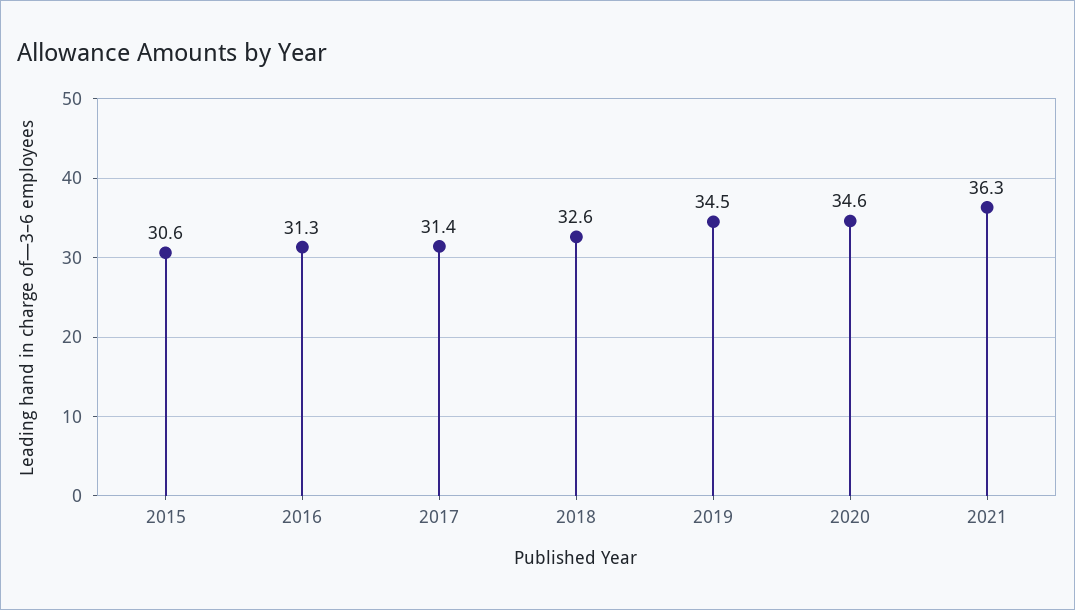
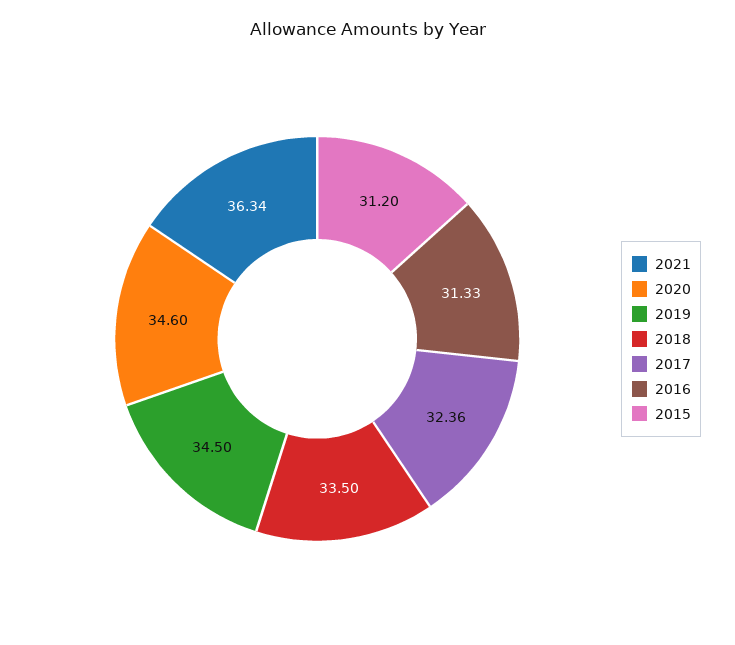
  {
-   "2015": 30.6,
+   "2015": 31.2,
    "2016": 31.33,
-   "2017": 31.4,
+   "2017": 32.36,
-   "2018": 32.6,
+   "2018": 33.5,
    "2019": 34.5,
    "2020": 34.6,
    "2021": 36.34
  }

